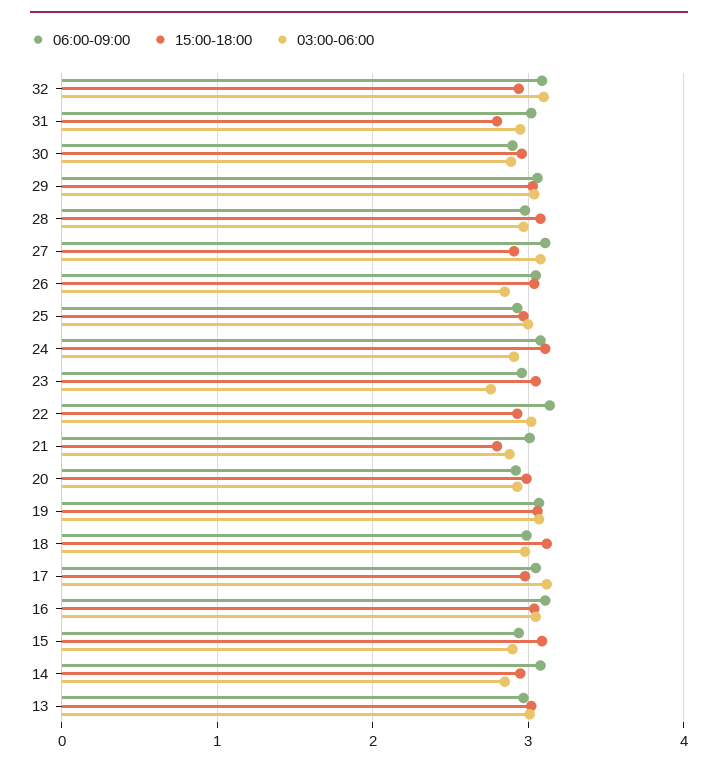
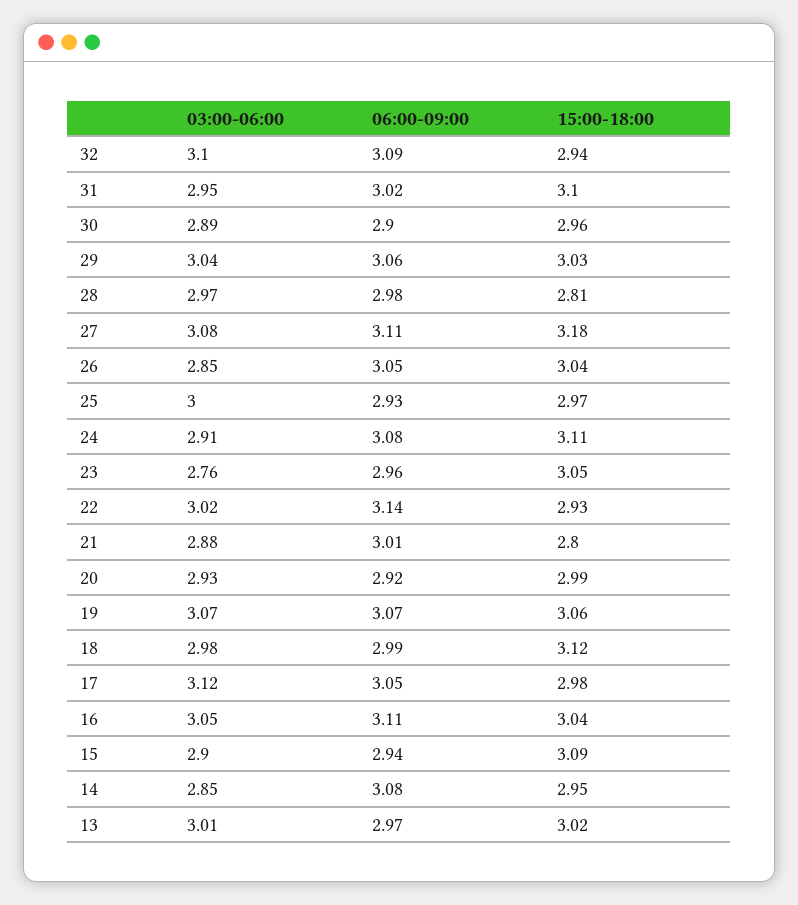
  {
    "06:00-09:00": {
      "32": 3.09,
      "31": 3.02,
      "30": 2.9,
      "29": 3.06,
      "28": 2.98,
      "27": 3.11,
      "26": 3.05,
      "25": 2.93,
      "24": 3.08,
      "23": 2.96,
      "22": 3.14,
      "21": 3.01,
      "20": 2.92,
      "19": 3.07,
      "18": 2.99,
      "17": 3.05,
      "16": 3.11,
      "15": 2.94,
      "14": 3.08,
      "13": 2.97
    },
    "15:00-18:00": {
      "32": 2.94,
-     "31": 2.8,
+     "31": 3.1,
      "30": 2.96,
      "29": 3.03,
-     "28": 3.1,
+     "28": 2.81,
-     "27": 2.9,
+     "27": 3.18,
      "26": 3.04,
      "25": 2.97,
      "24": 3.11,
      "23": 3.05,
      "22": 2.93,
      "21": 2.8,
      "20": 2.99,
      "19": 3.06,
      "18": 3.12,
      "17": 2.98,
      "16": 3.04,
      "15": 3.09,
      "14": 2.95,
      "13": 3.02
    },
    "03:00-06:00": {
      "32": 3.1,
      "31": 2.95,
      "30": 2.89,
      "29": 3.04,
      "28": 2.97,
      "27": 3.08,
      "26": 2.85,
      "25": 3,
      "24": 2.91,
      "23": 2.76,
      "22": 3.02,
      "21": 2.88,
      "20": 2.93,
      "19": 3.07,
      "18": 2.98,
      "17": 3.12,
      "16": 3.05,
      "15": 2.9,
      "14": 2.85,
      "13": 3.01
    }
  }

